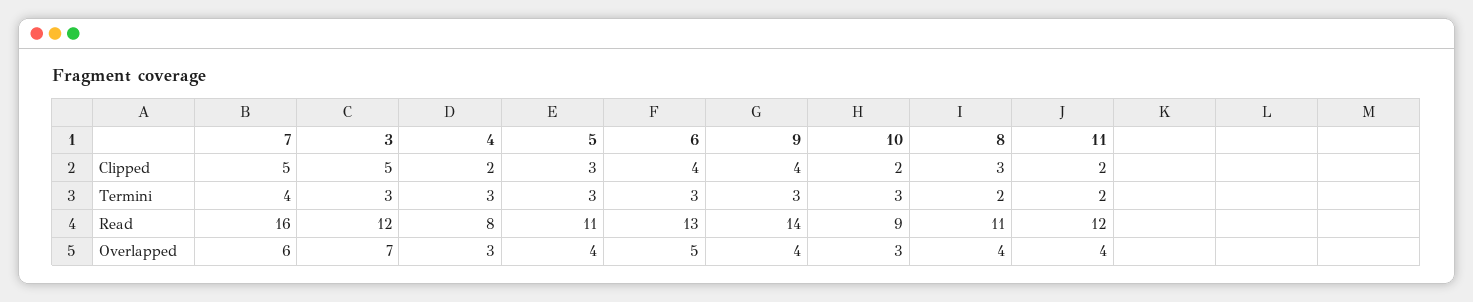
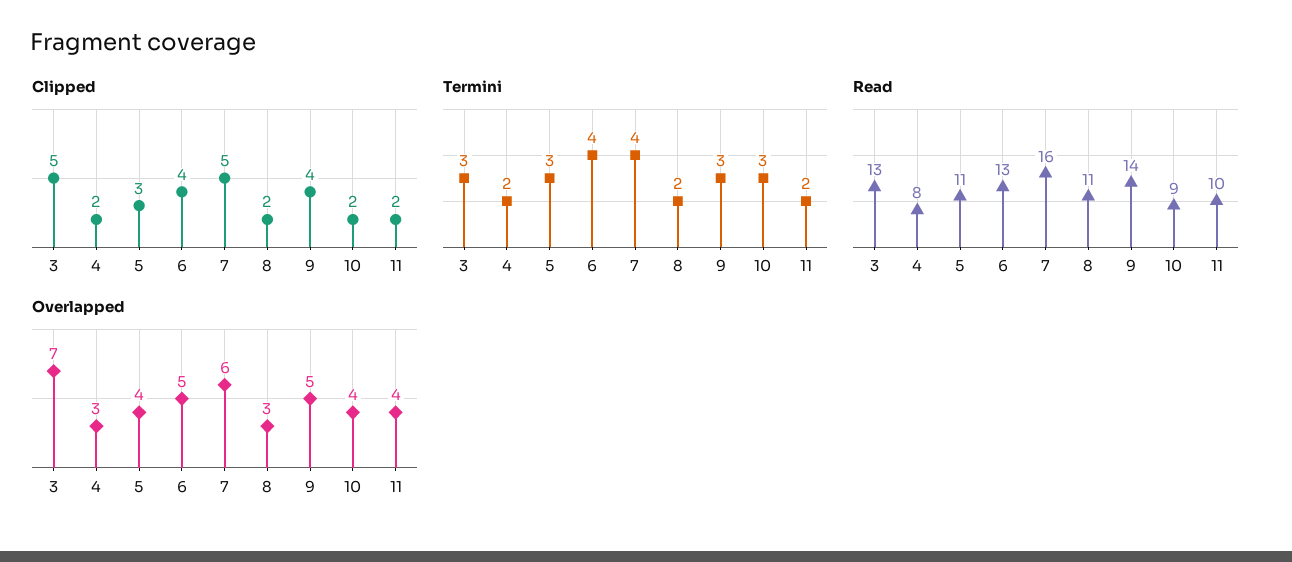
  {
    "Clipped": {
      "7": 5,
      "3": 5,
      "4": 2,
      "5": 3,
      "6": 4,
      "9": 4,
      "10": 2,
-     "8": 3,
+     "8": 2,
      "11": 2
    },
    "Termini": {
      "7": 4,
      "3": 3,
-     "4": 3,
+     "4": 2,
      "5": 3,
-     "6": 3,
+     "6": 4,
      "9": 3,
      "10": 3,
      "8": 2,
      "11": 2
    },
    "Read": {
      "7": 16,
-     "3": 12,
+     "3": 13,
      "4": 8,
      "5": 11,
      "6": 13,
      "9": 14,
      "10": 9,
      "8": 11,
-     "11": 12
+     "11": 10
    },
    "Overlapped": {
      "7": 6,
      "3": 7,
      "4": 3,
      "5": 4,
      "6": 5,
-     "9": 4,
+     "9": 5,
-     "10": 3,
+     "10": 4,
-     "8": 4,
+     "8": 3,
      "11": 4
    }
  }

